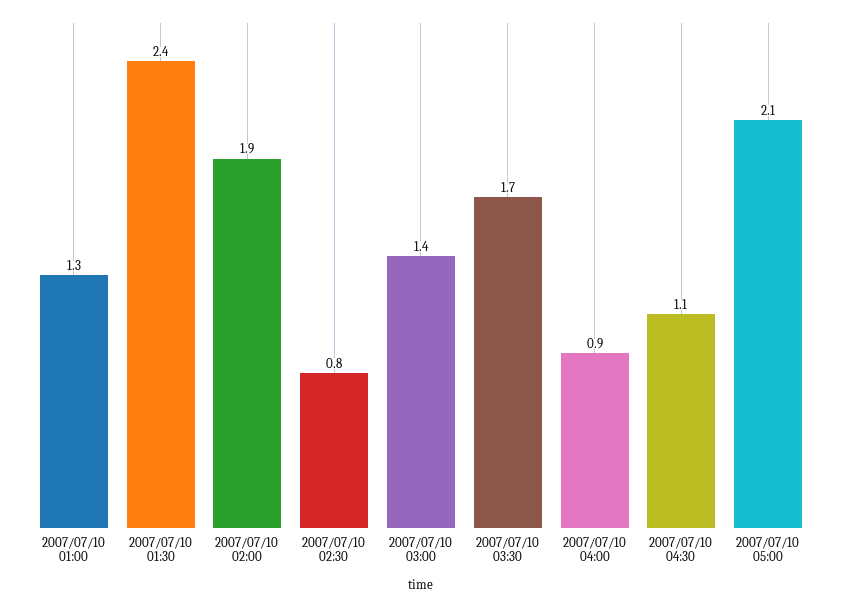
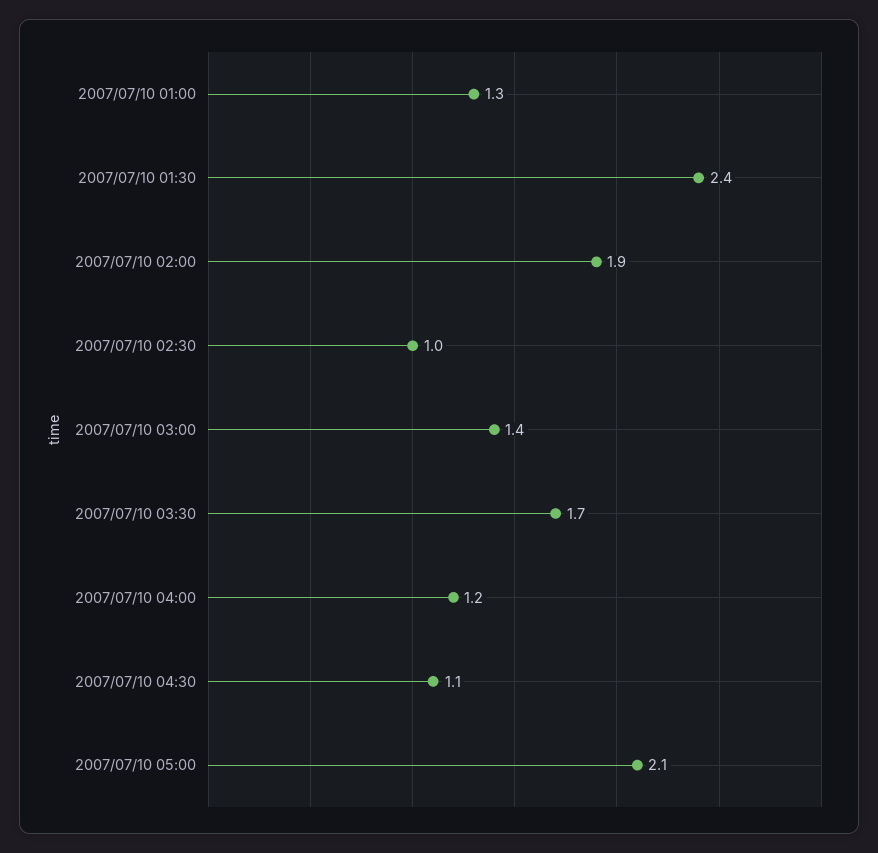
  {
    "2007/07/10 01:00": 1.3,
    "2007/07/10 01:30": 2.4,
    "2007/07/10 02:00": 1.9,
-   "2007/07/10 02:30": 0.8,
+   "2007/07/10 02:30": 1,
    "2007/07/10 03:00": 1.4,
    "2007/07/10 03:30": 1.7,
-   "2007/07/10 04:00": 0.9,
+   "2007/07/10 04:00": 1.2,
    "2007/07/10 04:30": 1.1,
    "2007/07/10 05:00": 2.1
  }

